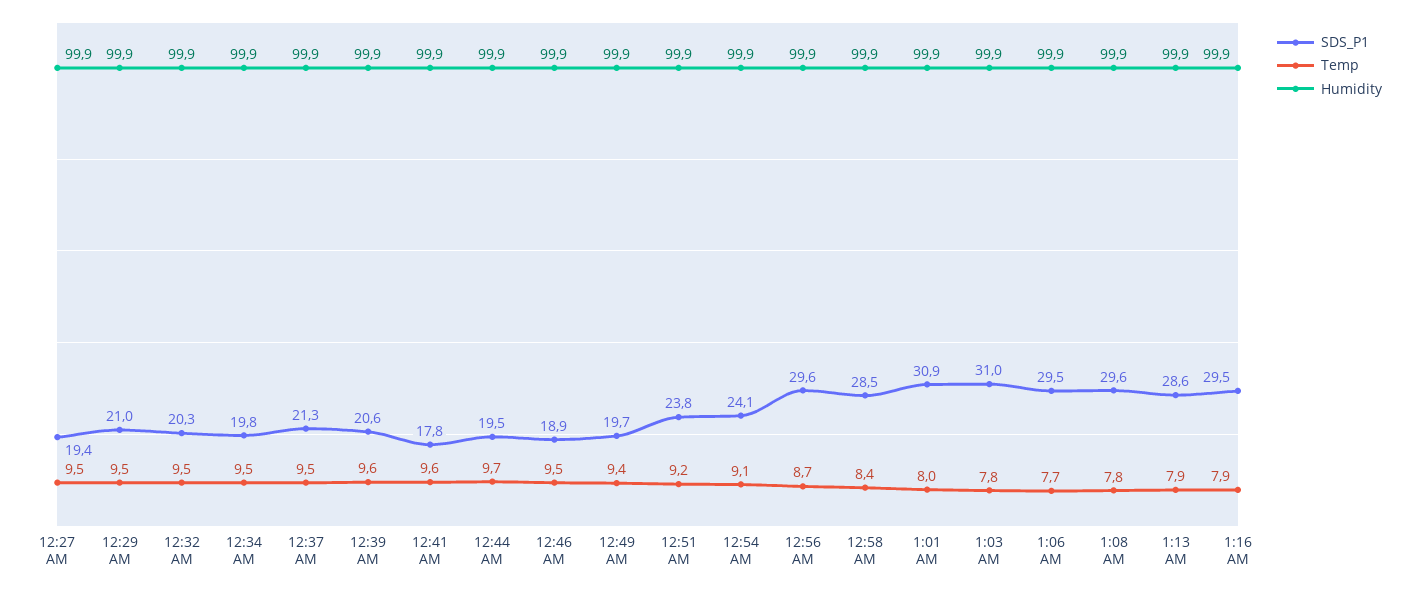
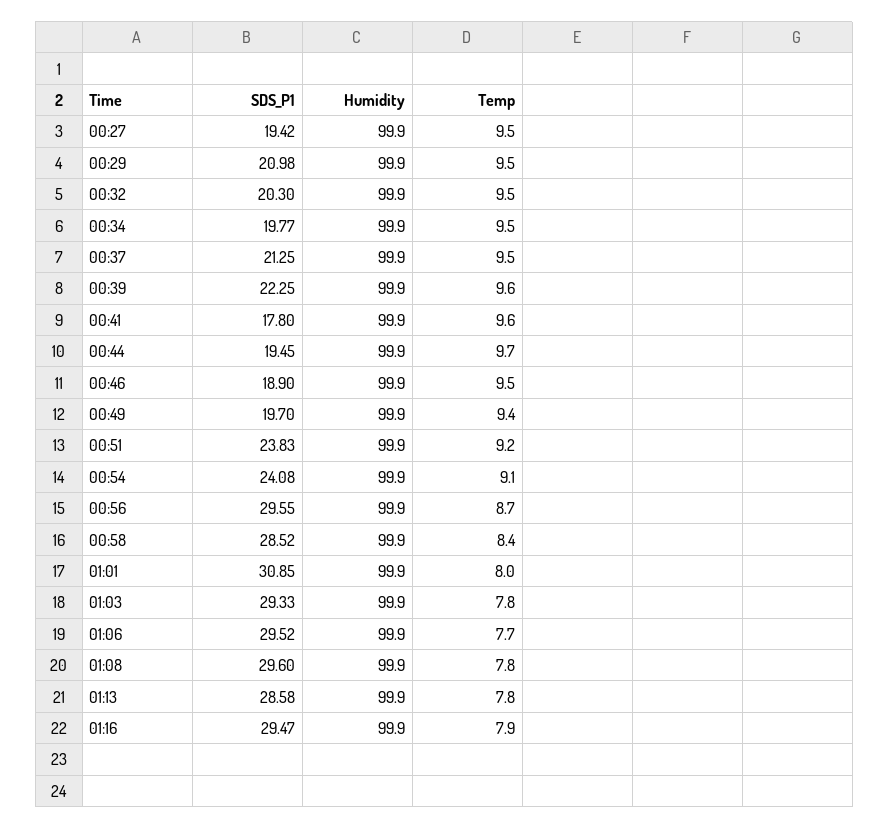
  {
    "SDS_P1": {
      "12:27 AM": 19.42,
      "12:29 AM": 20.98,
      "12:32 AM": 20.3,
      "12:34 AM": 19.77,
      "12:37 AM": 21.25,
-     "12:39 AM": 20.6,
+     "12:39 AM": 22.25,
      "12:41 AM": 17.8,
      "12:44 AM": 19.45,
      "12:46 AM": 18.9,
      "12:49 AM": 19.7,
      "12:51 AM": 23.83,
      "12:54 AM": 24.08,
      "12:56 AM": 29.55,
      "12:58 AM": 28.52,
      "1:01 AM": 30.85,
-     "1:03 AM": 31,
+     "1:03 AM": 29.33,
      "1:06 AM": 29.52,
      "1:08 AM": 29.6,
      "1:13 AM": 28.58,
      "1:16 AM": 29.47
    },
    "Temp": {
      "12:27 AM": 9.5,
      "12:29 AM": 9.5,
      "12:32 AM": 9.5,
      "12:34 AM": 9.5,
      "12:37 AM": 9.5,
      "12:39 AM": 9.6,
      "12:41 AM": 9.6,
      "12:44 AM": 9.7,
      "12:46 AM": 9.5,
      "12:49 AM": 9.4,
      "12:51 AM": 9.2,
      "12:54 AM": 9.1,
      "12:56 AM": 8.7,
      "12:58 AM": 8.4,
      "1:01 AM": 8,
      "1:03 AM": 7.8,
      "1:06 AM": 7.7,
      "1:08 AM": 7.8,
-     "1:13 AM": 7.9,
+     "1:13 AM": 7.8,
      "1:16 AM": 7.9
    },
    "Humidity": {
      "12:27 AM": 99.9,
      "12:29 AM": 99.9,
      "12:32 AM": 99.9,
      "12:34 AM": 99.9,
      "12:37 AM": 99.9,
      "12:39 AM": 99.9,
      "12:41 AM": 99.9,
      "12:44 AM": 99.9,
      "12:46 AM": 99.9,
      "12:49 AM": 99.9,
      "12:51 AM": 99.9,
      "12:54 AM": 99.9,
      "12:56 AM": 99.9,
      "12:58 AM": 99.9,
      "1:01 AM": 99.9,
      "1:03 AM": 99.9,
      "1:06 AM": 99.9,
      "1:08 AM": 99.9,
      "1:13 AM": 99.9,
      "1:16 AM": 99.9
    }
  }

